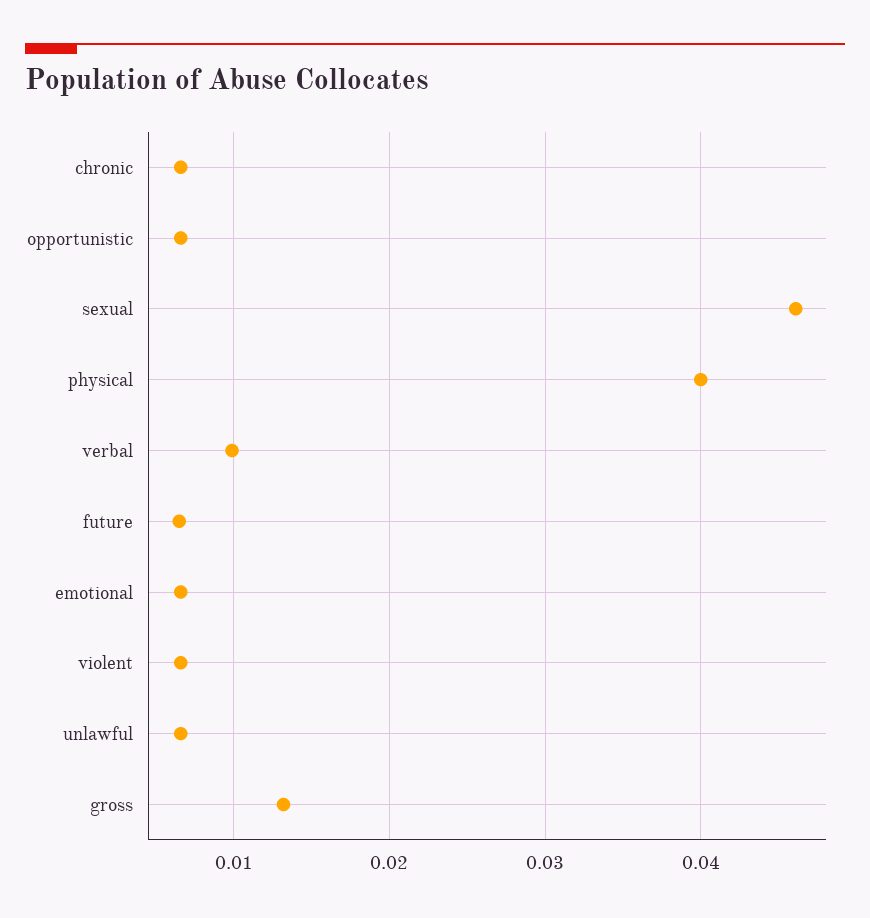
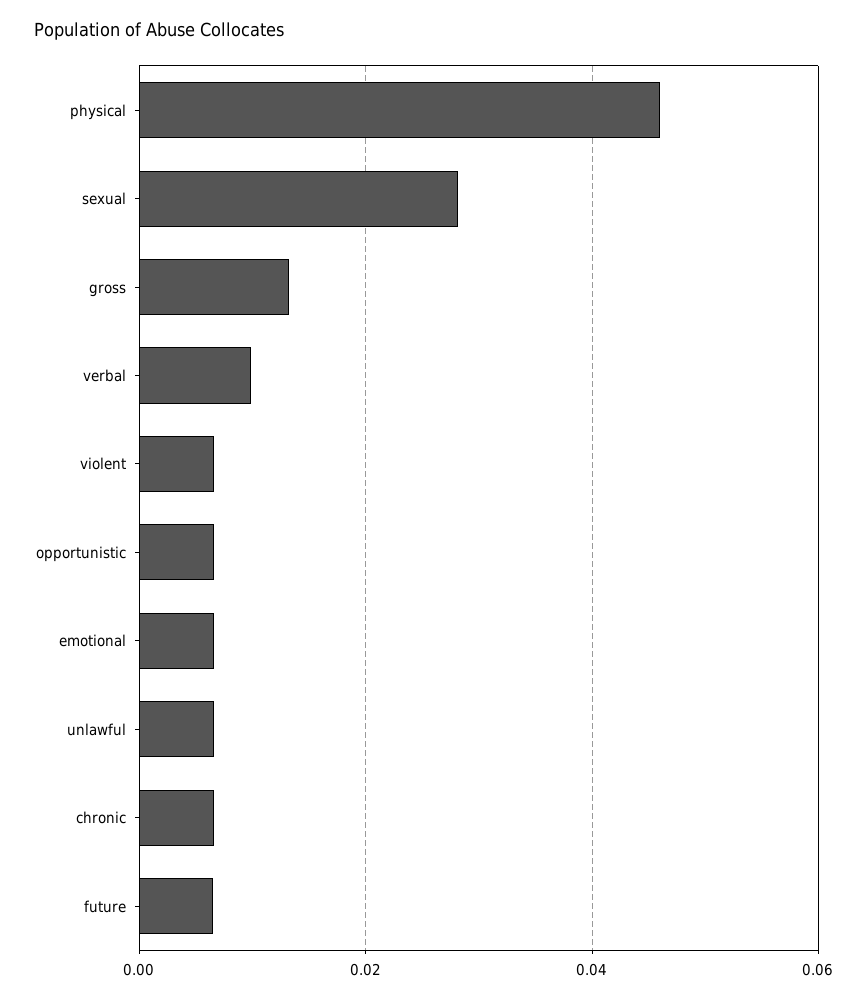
  {
    "chronic": 0.007,
    "opportunistic": 0.007,
-   "sexual": 0.046,
+   "sexual": 0.028,
-   "physical": 0.04,
+   "physical": 0.046,
    "verbal": 0.01,
    "future": 0.007,
    "emotional": 0.007,
    "violent": 0.007,
    "unlawful": 0.007,
    "gross": 0.013
  }

